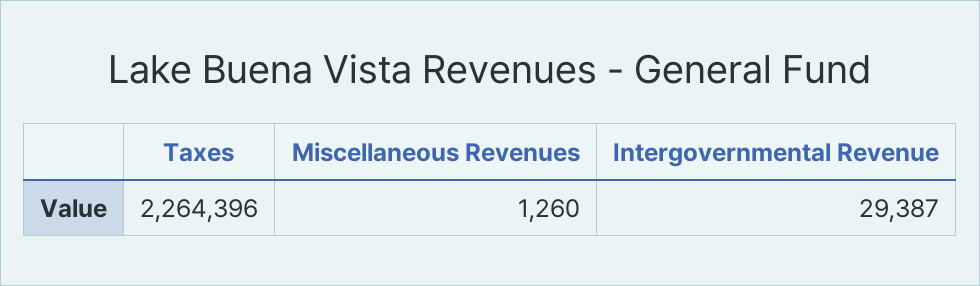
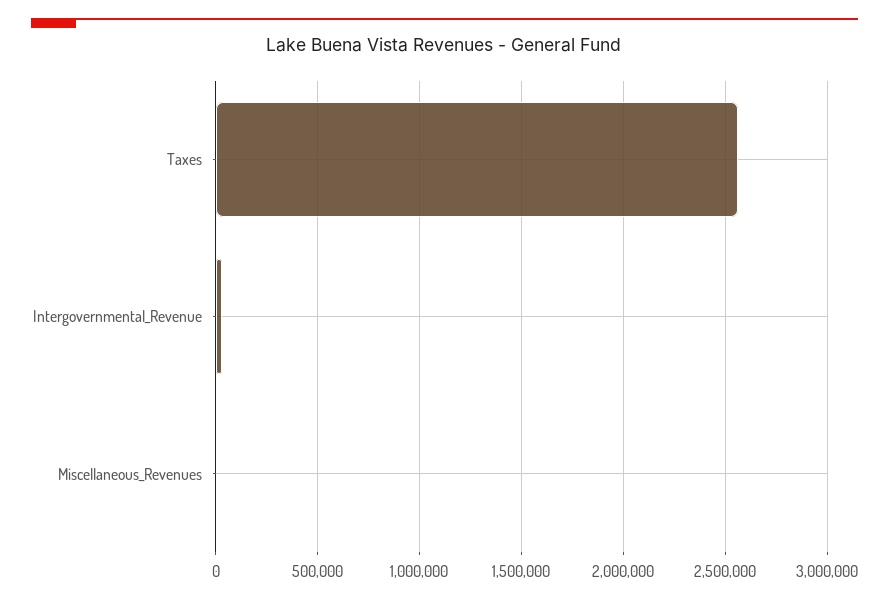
  {
-   "Taxes": 2264396,
+   "Taxes": 2550000,
    "Miscellaneous Revenues": 1260,
    "Intergovernmental Revenue": 29387
  }

